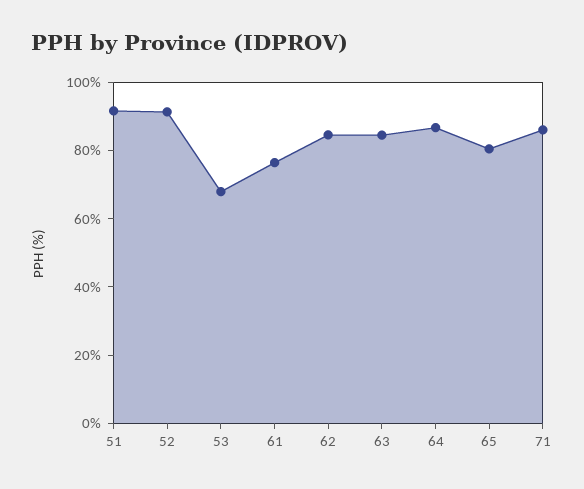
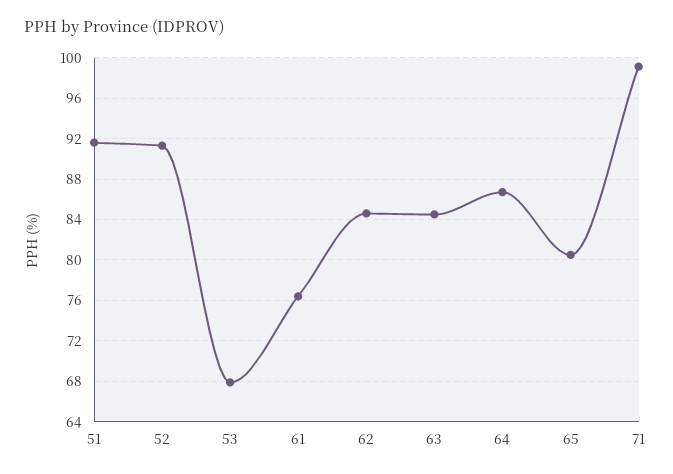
  {
    "51": 92,
    "52": 91,
    "53": 68,
    "61": 76,
    "62": 85,
    "63": 85,
    "64": 87,
    "65": 81,
-   "71": 85
+   "71": 99
  }

